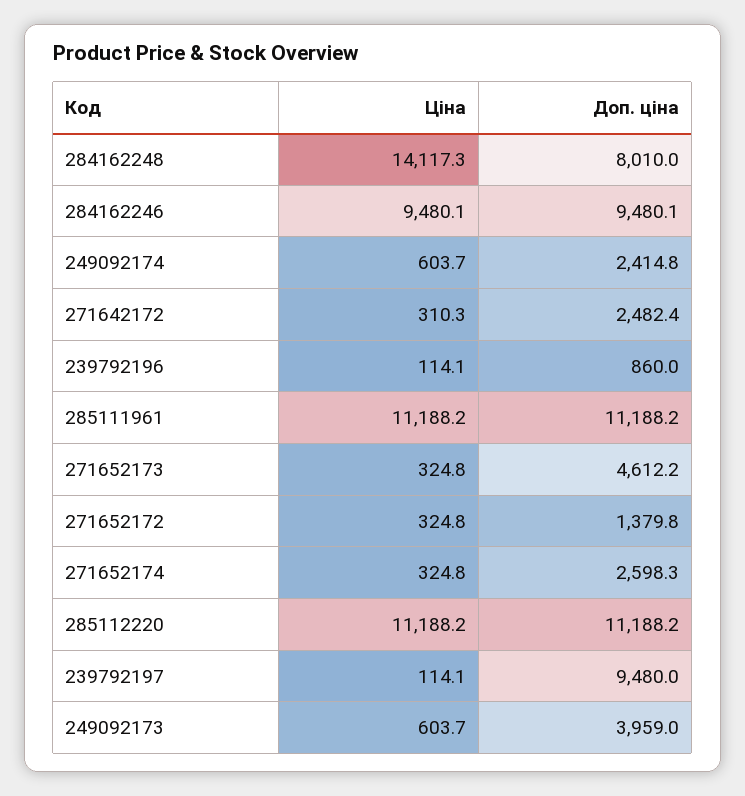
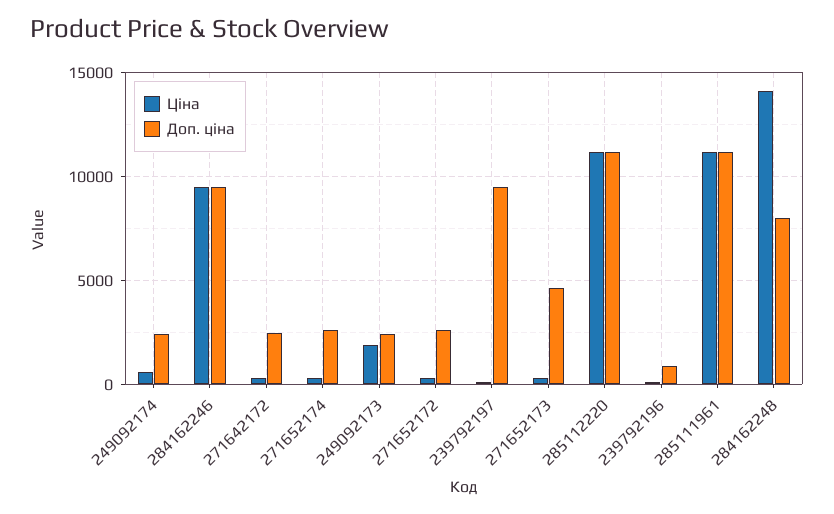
  {
    "Ціна": {
      "284162248": 14117.3,
      "284162246": 9480.1,
      "249092174": 603.7,
      "271642172": 310.3,
      "239792196": 114.1,
      "285111961": 11188.2,
      "271652173": 324.8,
      "271652172": 324.8,
      "271652174": 324.8,
      "285112220": 11188.2,
      "239792197": 114.1,
-     "249092173": 603.7
+     "249092173": 2000
    },
    "Доп. ціна": {
      "284162248": 8010,
      "284162246": 9480.1,
      "249092174": 2414.8,
      "271642172": 2482.4,
      "239792196": 860,
      "285111961": 11188.2,
      "271652173": 4612.2,
-     "271652172": 1379.8,
+     "271652172": 2500,
      "271652174": 2598.3,
      "285112220": 11188.2,
      "239792197": 9480,
-     "249092173": 3959
+     "249092173": 2500
    }
  }

